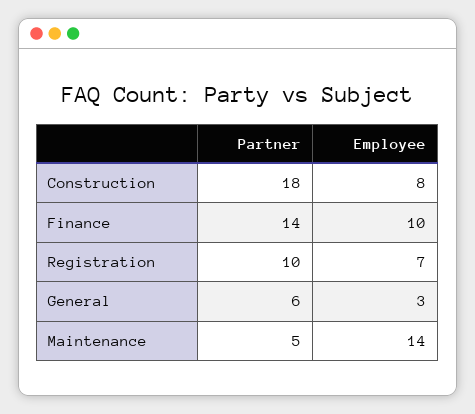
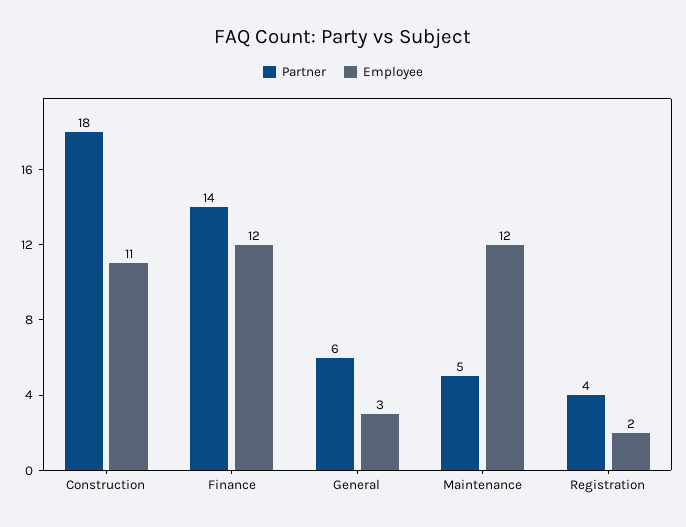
  {
    "Partner": {
      "Construction": 18,
      "Finance": 14,
-     "Registration": 10,
+     "Registration": 4,
      "General": 6,
      "Maintenance": 5
    },
    "Employee": {
-     "Construction": 8,
+     "Construction": 11,
-     "Finance": 10,
+     "Finance": 12,
-     "Registration": 7,
+     "Registration": 2,
      "General": 3,
-     "Maintenance": 14
+     "Maintenance": 12
    }
  }

